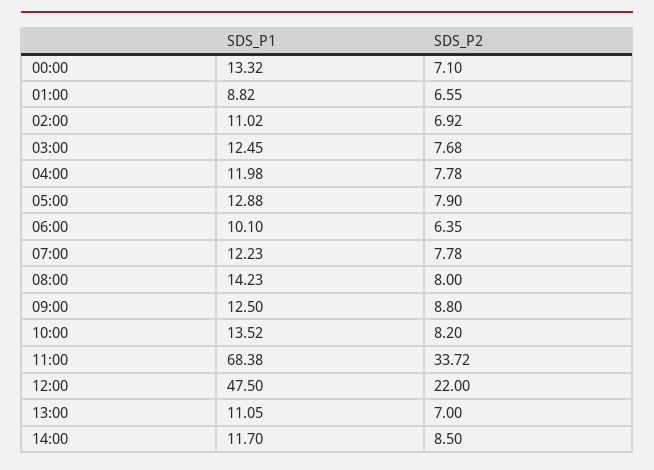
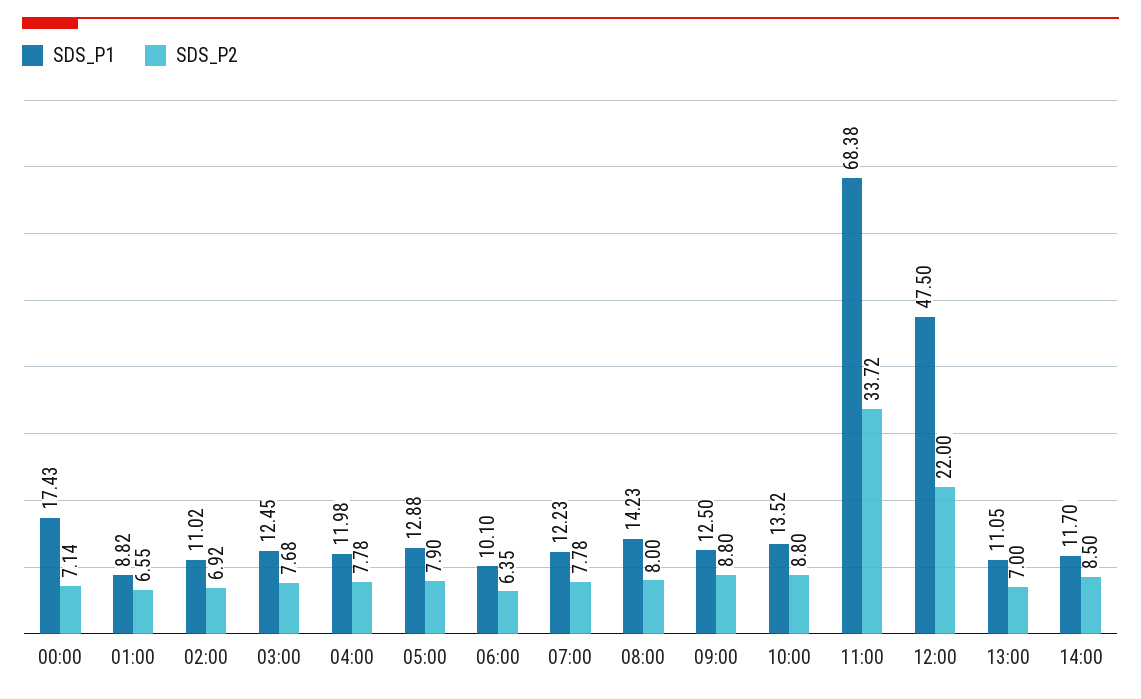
  {
    "SDS_P1": {
-     "00:00": 13.32,
+     "00:00": 17.43,
      "01:00": 8.82,
      "02:00": 11.02,
      "03:00": 12.45,
      "04:00": 11.98,
      "05:00": 12.88,
      "06:00": 10.1,
      "07:00": 12.23,
      "08:00": 14.23,
      "09:00": 12.5,
      "10:00": 13.52,
      "11:00": 68.38,
      "12:00": 47.5,
      "13:00": 11.05,
      "14:00": 11.7
    },
    "SDS_P2": {
-     "00:00": 7.1,
+     "00:00": 7.14,
      "01:00": 6.55,
      "02:00": 6.92,
      "03:00": 7.68,
      "04:00": 7.78,
      "05:00": 7.9,
      "06:00": 6.35,
      "07:00": 7.78,
      "08:00": 8,
      "09:00": 8.8,
-     "10:00": 8.2,
+     "10:00": 8.8,
      "11:00": 33.72,
      "12:00": 22,
      "13:00": 7,
      "14:00": 8.5
    }
  }

